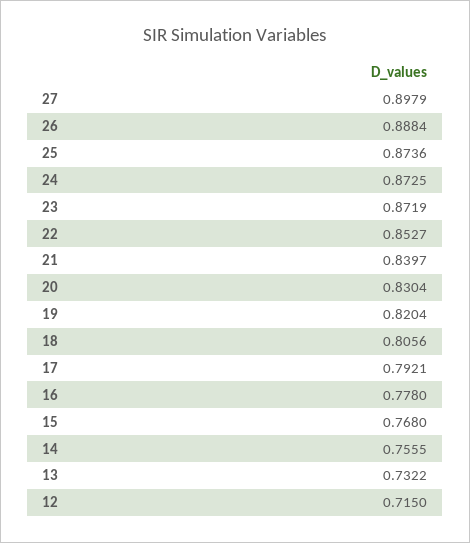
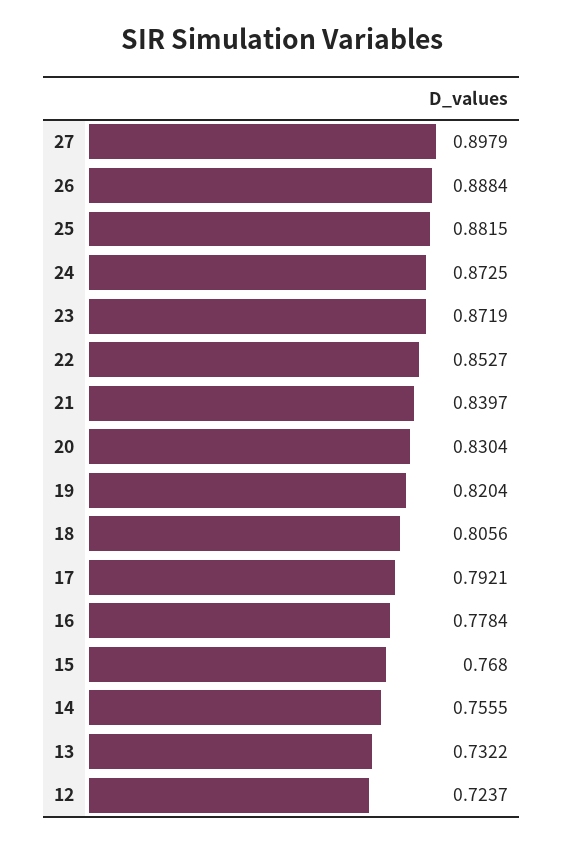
  {
    "27": 0.8979,
    "26": 0.8884,
-   "25": 0.8736,
+   "25": 0.8815,
    "24": 0.8725,
    "23": 0.8719,
    "22": 0.8527,
    "21": 0.8397,
    "20": 0.8304,
    "19": 0.8204,
    "18": 0.8056,
    "17": 0.7921,
-   "16": 0.778,
+   "16": 0.7784,
    "15": 0.768,
    "14": 0.7555,
    "13": 0.7322,
-   "12": 0.715
+   "12": 0.7237
  }

